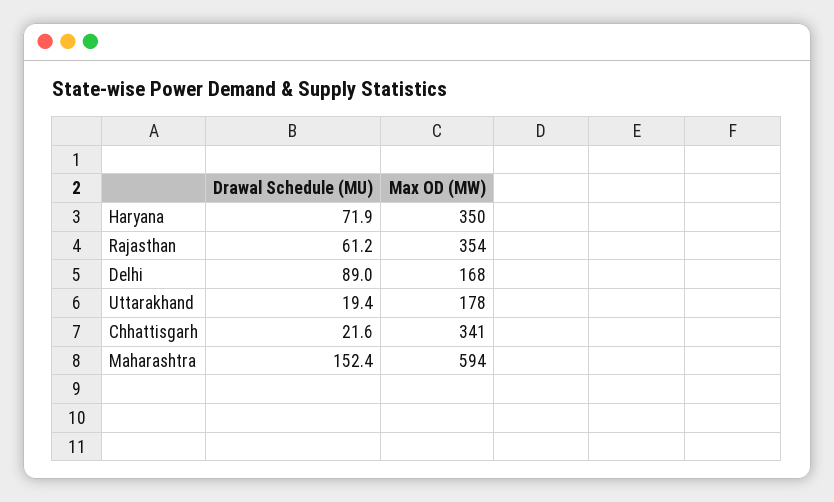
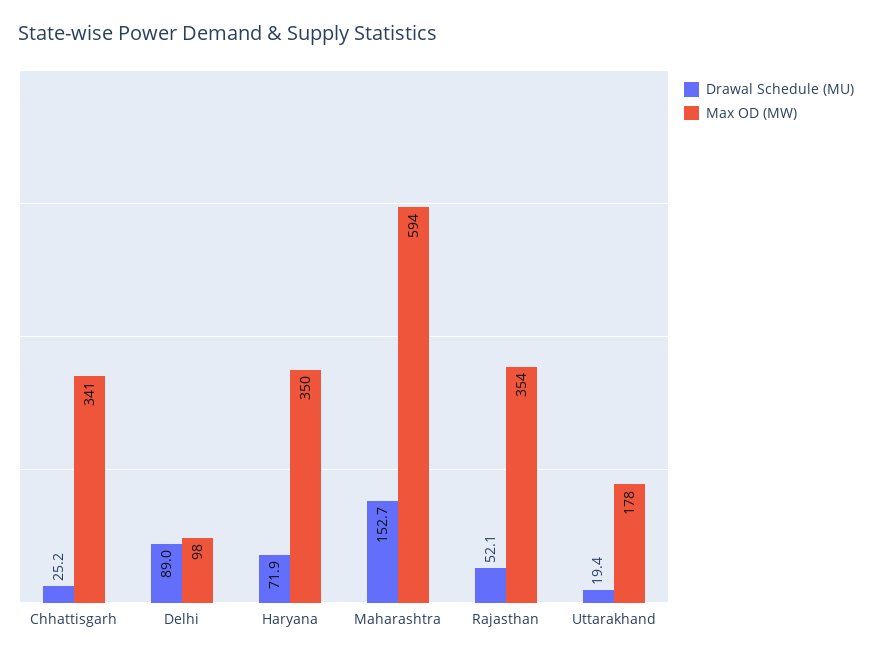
  {
    "Drawal Schedule (MU)": {
      "Haryana": 71.9,
-     "Rajasthan": 61.2,
+     "Rajasthan": 52.1,
      "Delhi": 89,
      "Uttarakhand": 19.4,
-     "Chhattisgarh": 21.6,
+     "Chhattisgarh": 25.2,
-     "Maharashtra": 152.4
+     "Maharashtra": 152.7
    },
    "Max OD (MW)": {
      "Haryana": 350,
      "Rajasthan": 354,
-     "Delhi": 168,
+     "Delhi": 98,
      "Uttarakhand": 178,
      "Chhattisgarh": 341,
      "Maharashtra": 594
    }
  }

